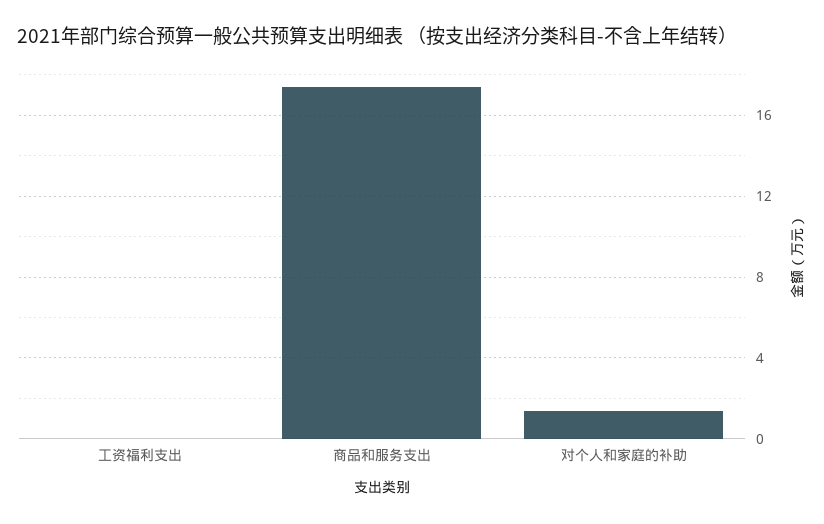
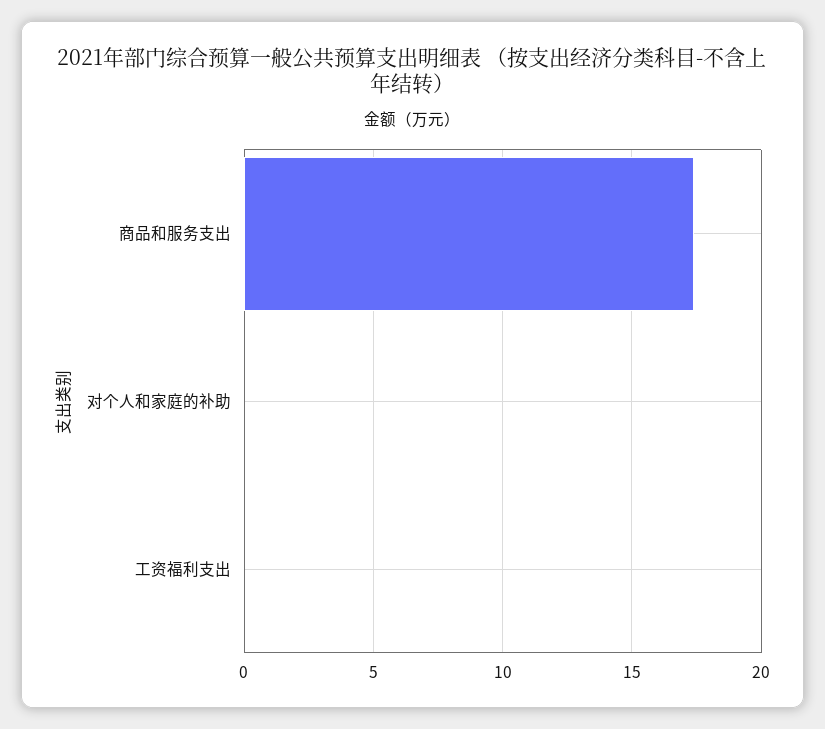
  {
    "工资福利支出": 0,
    "商品和服务支出": 17.5,
-   "对个人和家庭的补助": 1.5
+   "对个人和家庭的补助": 0
  }

